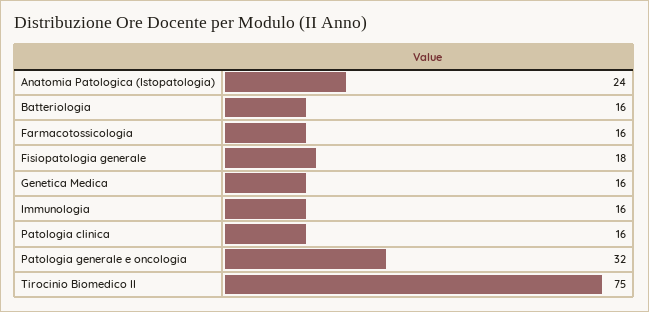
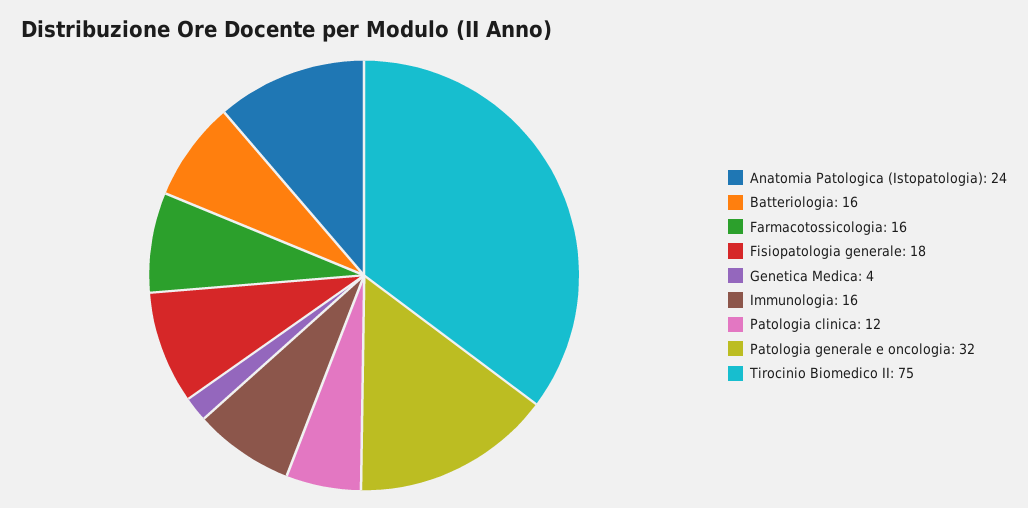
  {
    "Anatomia Patologica (Istopatologia)": 24,
    "Batteriologia": 16,
    "Farmacotossicologia": 16,
    "Fisiopatologia generale": 18,
-   "Genetica Medica": 16,
+   "Genetica Medica": 4,
    "Immunologia": 16,
-   "Patologia clinica": 16,
+   "Patologia clinica": 12,
    "Patologia generale e oncologia": 32,
    "Tirocinio Biomedico II": 75
  }

